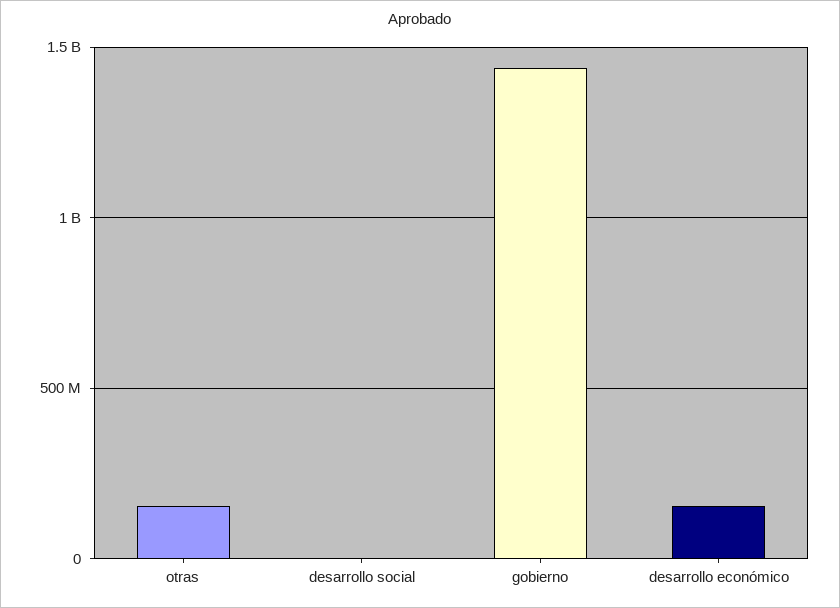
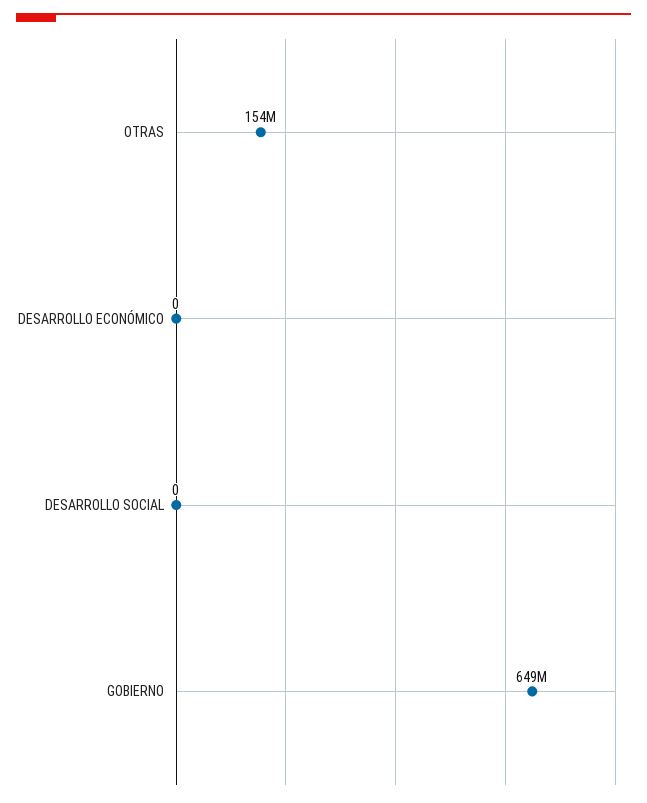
  {
    "otras": 154000000,
    "desarrollo social": 0,
-   "gobierno": 1450000000,
+   "gobierno": 649000000,
-   "desarrollo económico": 150000000
+   "desarrollo económico": 0
  }

